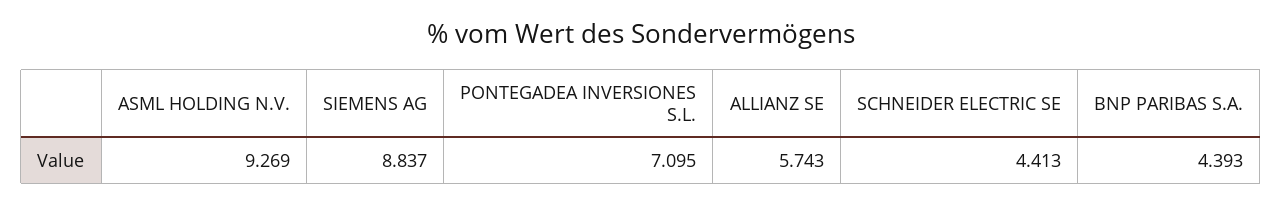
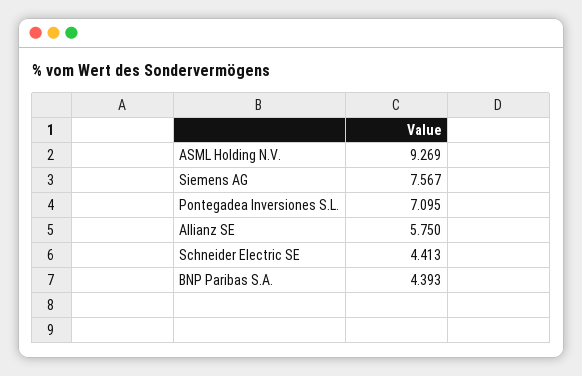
  {
    "ASML HOLDING N.V.": 9.269,
-   "SIEMENS AG": 8.837,
+   "SIEMENS AG": 7.567,
    "PONTEGADEA INVERSIONES S.L.": 7.095,
-   "ALLIANZ SE": 5.743,
+   "ALLIANZ SE": 5.75,
    "SCHNEIDER ELECTRIC SE": 4.413,
    "BNP PARIBAS S.A.": 4.393
  }

